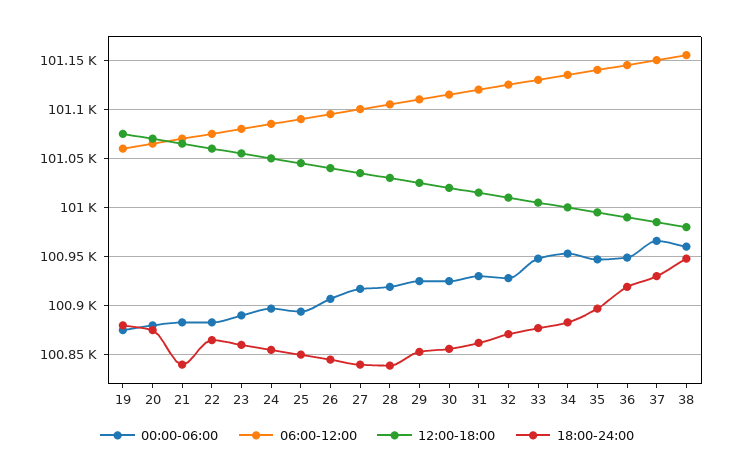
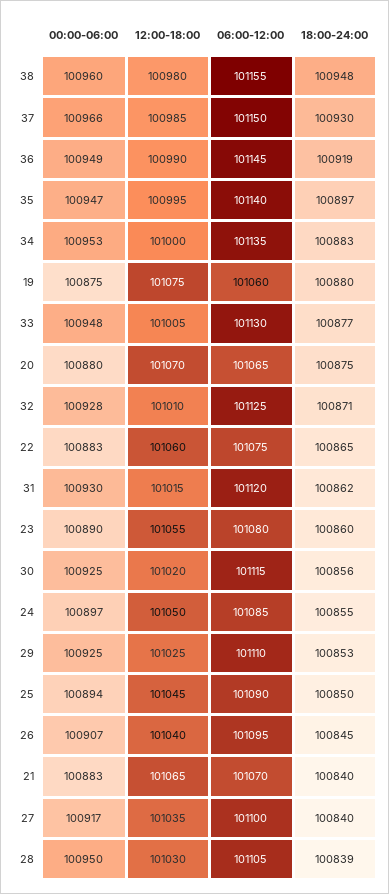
  {
    "00:00-06:00": {
      "19": 100875,
      "20": 100880,
      "21": 100883,
      "22": 100883,
      "23": 100890,
      "24": 100897,
      "25": 100894,
      "26": 100907,
      "27": 100917,
-     "28": 100920,
+     "28": 100950,
      "29": 100925,
      "30": 100925,
      "31": 100930,
      "32": 100928,
      "33": 100948,
      "34": 100953,
      "35": 100947,
      "36": 100949,
      "37": 100966,
      "38": 100960
    },
    "06:00-12:00": {
      "19": 101060,
      "20": 101065,
      "21": 101070,
      "22": 101075,
      "23": 101080,
      "24": 101085,
      "25": 101090,
      "26": 101095,
      "27": 101100,
      "28": 101105,
      "29": 101110,
      "30": 101115,
      "31": 101120,
      "32": 101125,
      "33": 101130,
      "34": 101135,
      "35": 101140,
      "36": 101145,
      "37": 101150,
      "38": 101155
    },
    "12:00-18:00": {
      "19": 101075,
      "20": 101070,
      "21": 101065,
      "22": 101060,
      "23": 101055,
      "24": 101050,
      "25": 101045,
      "26": 101040,
      "27": 101035,
      "28": 101030,
      "29": 101025,
      "30": 101020,
      "31": 101015,
      "32": 101010,
      "33": 101005,
      "34": 101000,
      "35": 100995,
      "36": 100990,
      "37": 100985,
      "38": 100980
    },
    "18:00-24:00": {
      "19": 100880,
      "20": 100875,
      "21": 100840,
      "22": 100865,
      "23": 100860,
      "24": 100855,
      "25": 100850,
      "26": 100845,
      "27": 100840,
      "28": 100839,
      "29": 100853,
      "30": 100856,
      "31": 100862,
      "32": 100871,
      "33": 100877,
      "34": 100883,
      "35": 100897,
      "36": 100919,
      "37": 100930,
      "38": 100948
    }
  }

